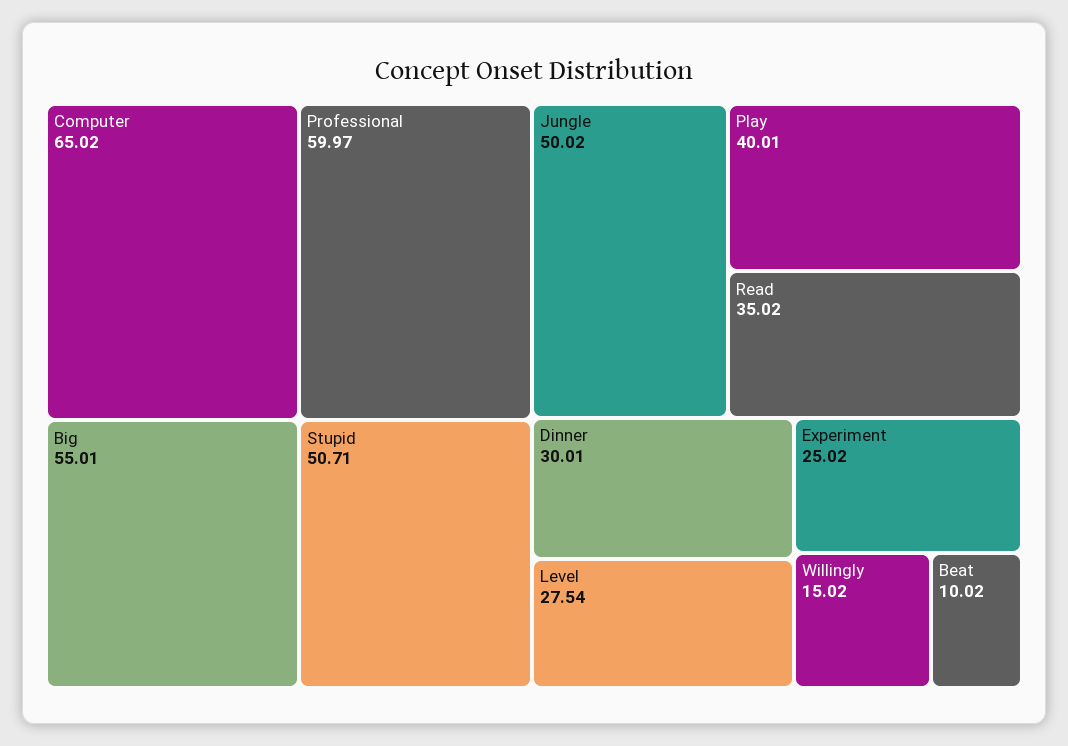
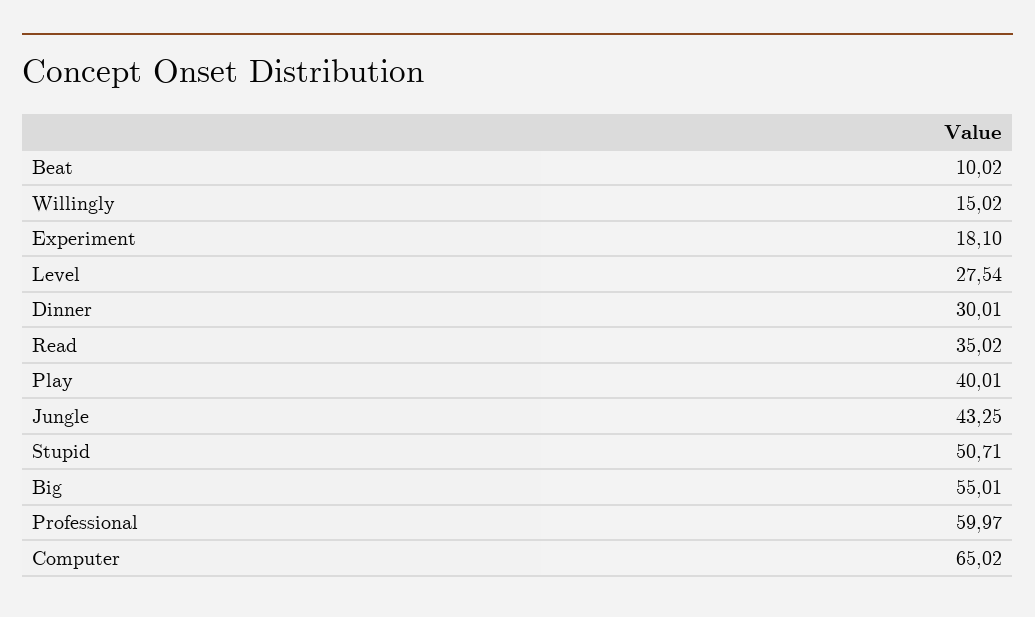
  {
    "Computer": 65.02,
    "Professional": 59.97,
    "Big": 55.01,
    "Stupid": 50.71,
-   "Jungle": 50.02,
+   "Jungle": 43.25,
    "Play": 40.01,
    "Read": 35.02,
    "Dinner": 30.01,
    "Level": 27.54,
-   "Experiment": 25.02,
+   "Experiment": 18.1,
    "Willingly": 15.02,
    "Beat": 10.02
  }

